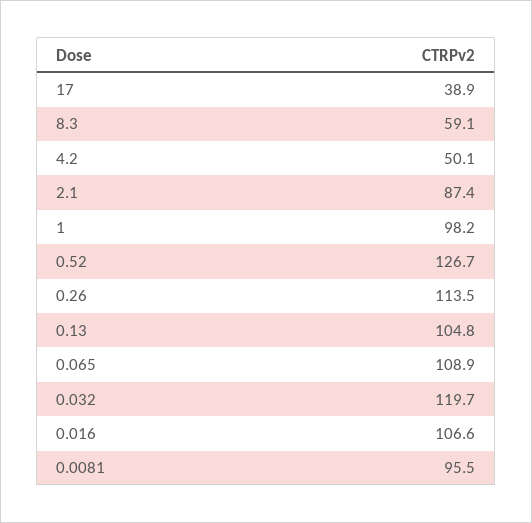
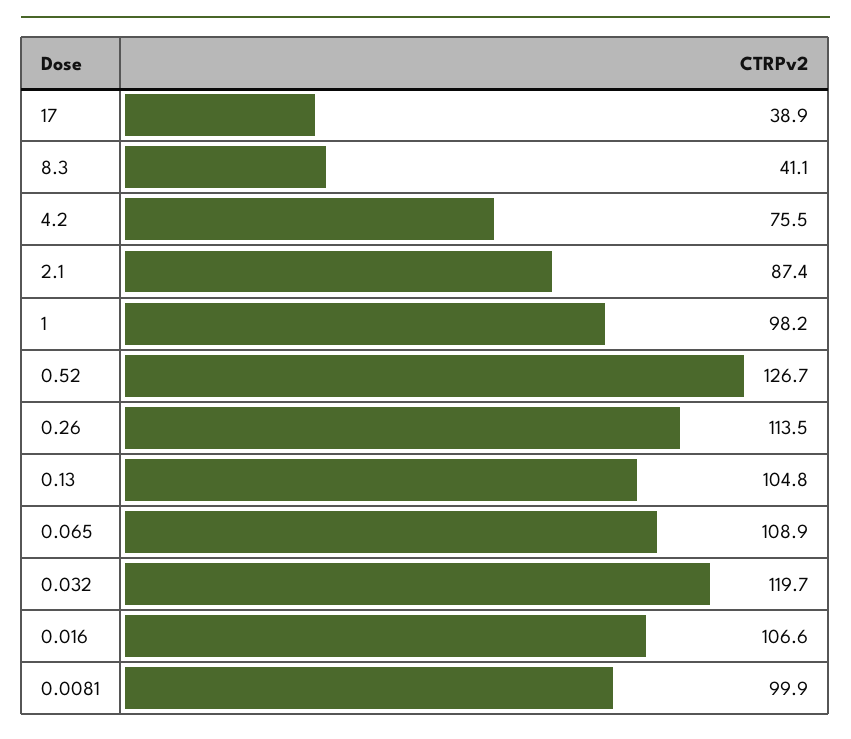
  {
    "17": 38.9,
-   "8.3": 59.1,
+   "8.3": 41.1,
-   "4.2": 50.1,
+   "4.2": 75.5,
    "2.1": 87.4,
    "1": 98.2,
    "0.52": 126.7,
    "0.26": 113.5,
    "0.13": 104.8,
    "0.065": 108.9,
    "0.032": 119.7,
    "0.016": 106.6,
-   "0.0081": 95.5
+   "0.0081": 99.9
  }

